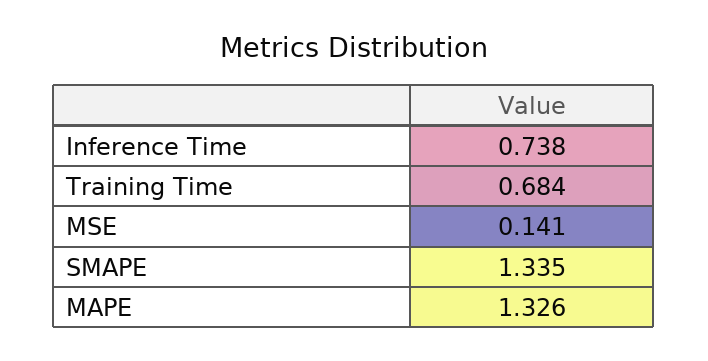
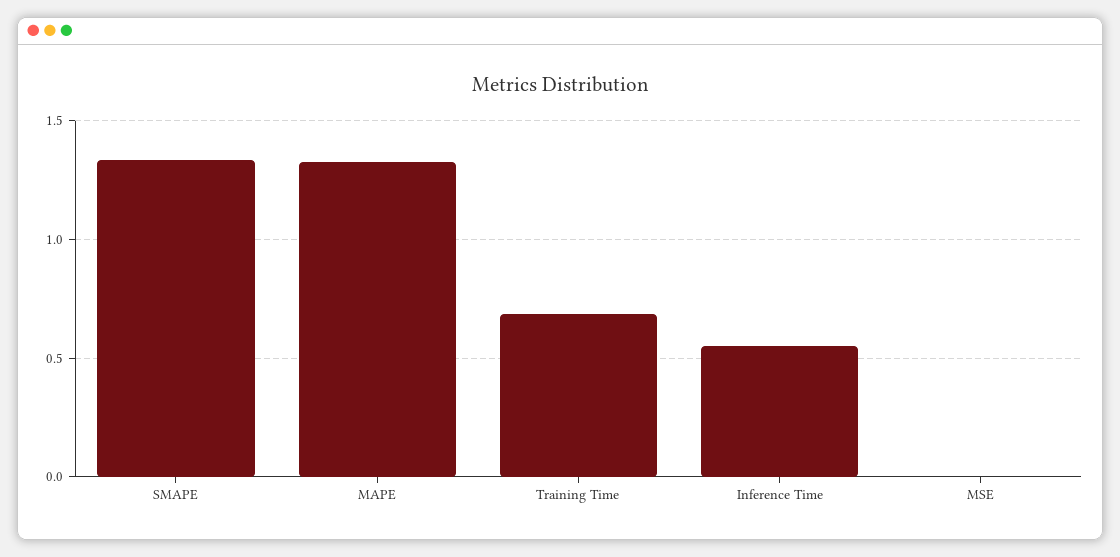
  {
-   "Inference Time": 0.738,
+   "Inference Time": 0.55,
    "Training Time": 0.684,
-   "MSE": 0.141,
+   "MSE": 0,
    "SMAPE": 1.335,
    "MAPE": 1.326
  }

